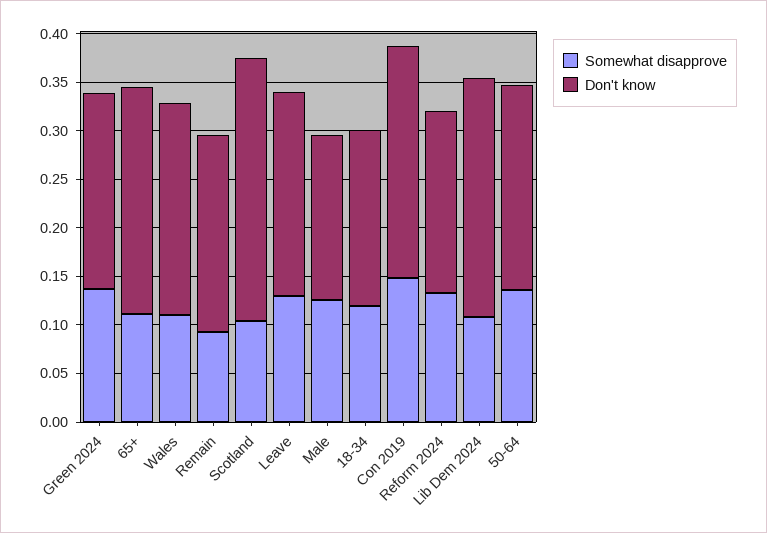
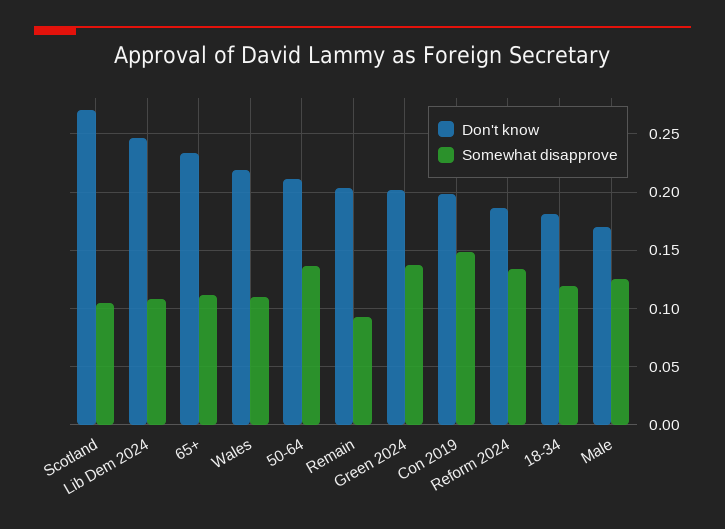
  {
    "Somewhat disapprove": {
      "Green 2024": 0.14,
      "65+": 0.11,
      "Wales": 0.11,
      "Remain": 0.09,
      "Scotland": 0.1,
-     "Leave": 0.13,
      "Male": 0.13,
      "18-34": 0.12,
      "Con 2019": 0.15,
      "Reform 2024": 0.13,
      "Lib Dem 2024": 0.11,
      "50-64": 0.14
    },
    "Don't know": {
      "Green 2024": 0.2,
      "65+": 0.23,
      "Wales": 0.22,
      "Remain": 0.2,
      "Scotland": 0.27,
-     "Leave": 0.21,
      "Male": 0.17,
      "18-34": 0.18,
-     "Con 2019": 0.24,
+     "Con 2019": 0.2,
      "Reform 2024": 0.19,
      "Lib Dem 2024": 0.25,
      "50-64": 0.21
    }
  }

